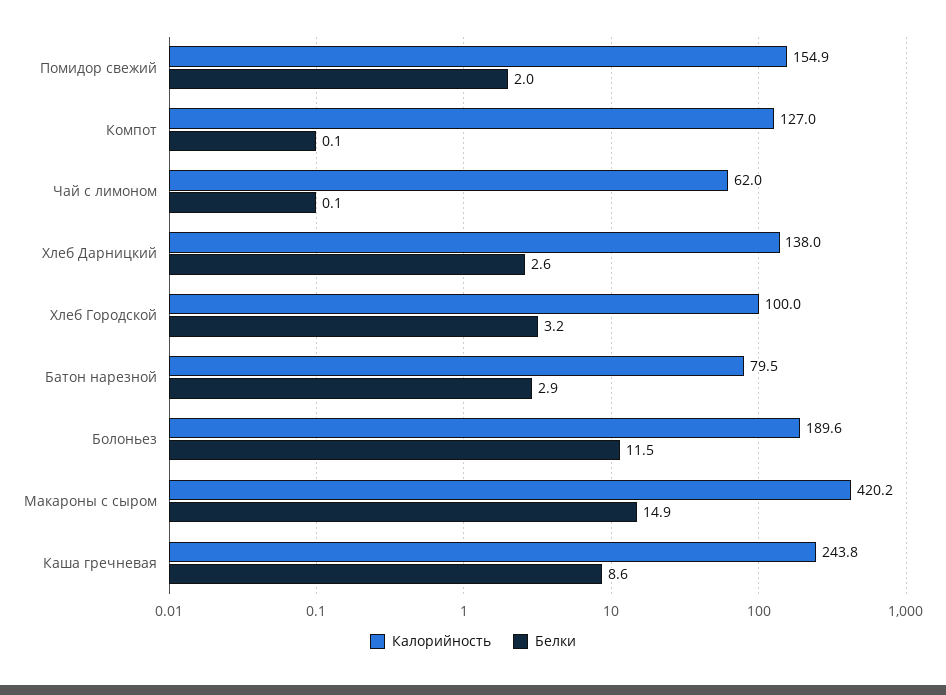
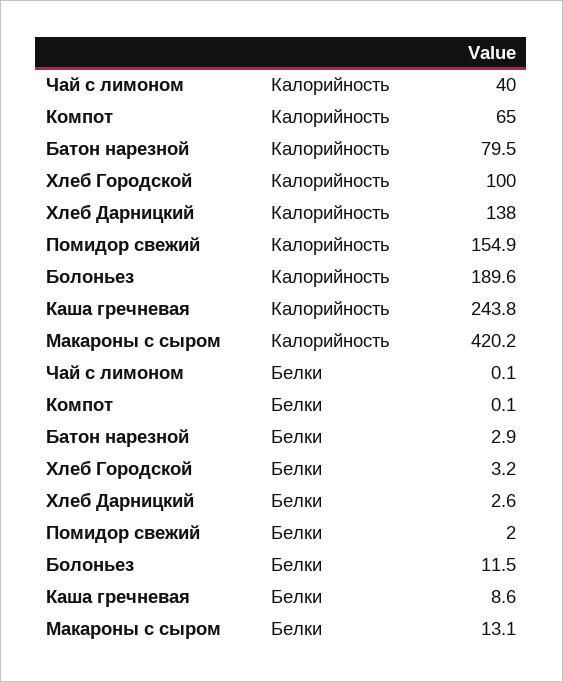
  {
    "Калорийность": {
      "Помидор свежий": 154.9,
-     "Компот": 127,
+     "Компот": 65,
-     "Чай с лимоном": 62,
+     "Чай с лимоном": 40,
      "Хлеб Дарницкий": 138,
      "Хлеб Городской": 100,
      "Батон нарезной": 79.5,
      "Болоньез": 189.6,
      "Макароны с сыром": 420.2,
      "Каша гречневая": 243.8
    },
    "Белки": {
      "Помидор свежий": 2,
      "Компот": 0.1,
      "Чай с лимоном": 0.1,
      "Хлеб Дарницкий": 2.6,
      "Хлеб Городской": 3.2,
      "Батон нарезной": 2.9,
      "Болоньез": 11.5,
-     "Макароны с сыром": 14.9,
+     "Макароны с сыром": 13.1,
      "Каша гречневая": 8.6
    }
  }

